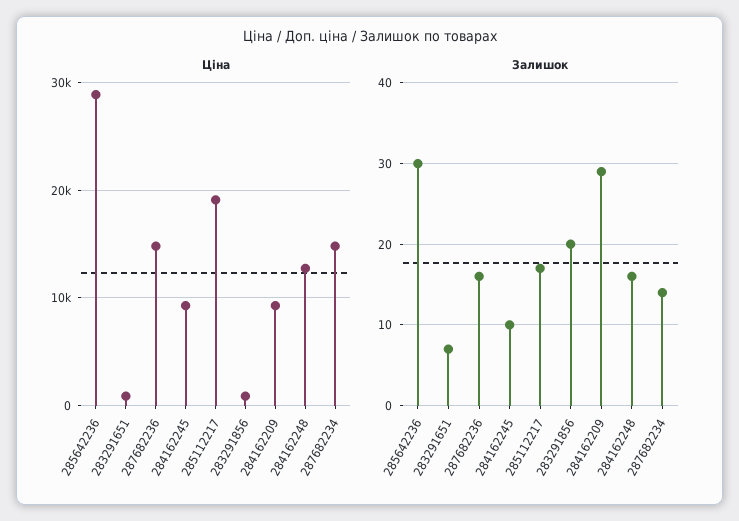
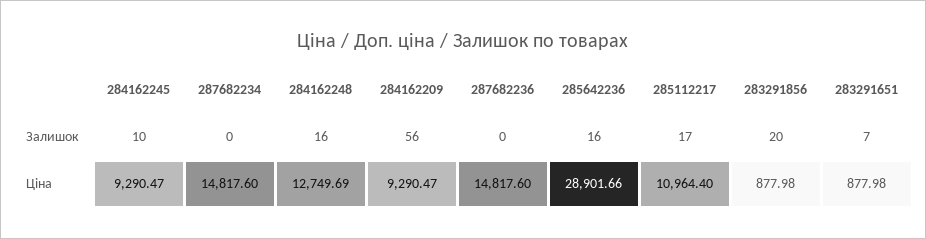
  {
    "Ціна": {
      "285642236": 28901.66,
      "283291651": 877.98,
      "287682236": 14817.6,
      "284162245": 9290.47,
-     "285112217": 19000,
+     "285112217": 10964.4,
      "283291856": 877.98,
      "284162209": 9290.47,
      "284162248": 12749.69,
      "287682234": 14817.6
    },
    "Залишок": {
-     "285642236": 30,
+     "285642236": 16,
      "283291651": 7,
-     "287682236": 16,
+     "287682236": 0,
      "284162245": 10,
      "285112217": 17,
      "283291856": 20,
-     "284162209": 29,
+     "284162209": 56,
      "284162248": 16,
-     "287682234": 14
+     "287682234": 0
    }
  }

